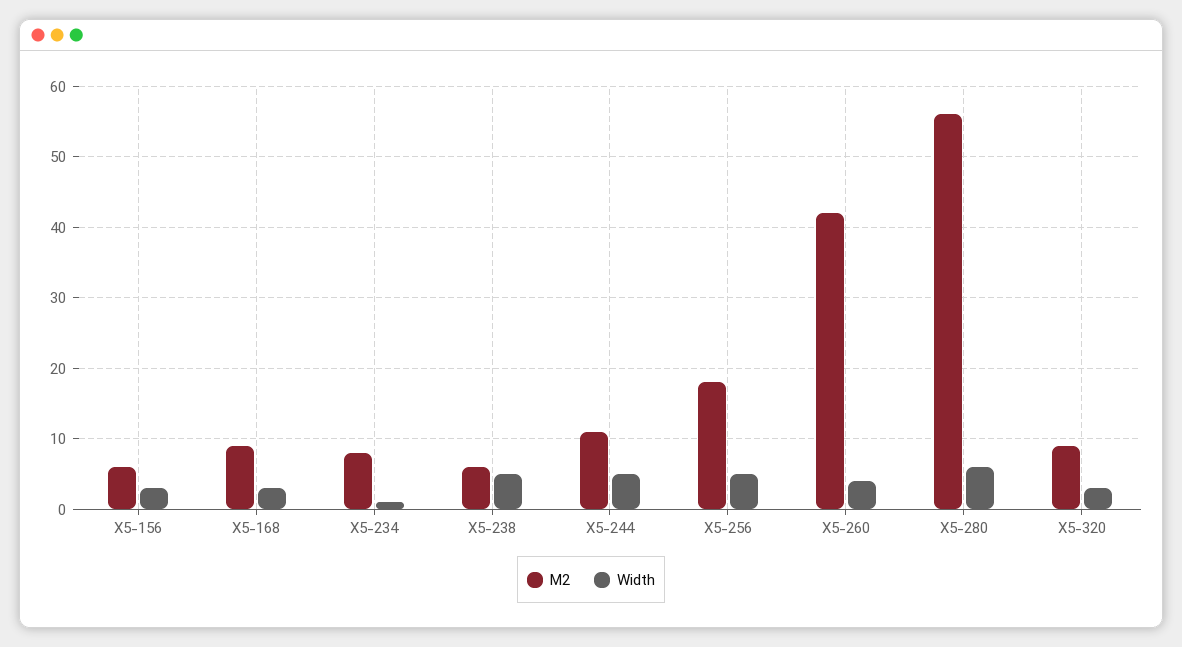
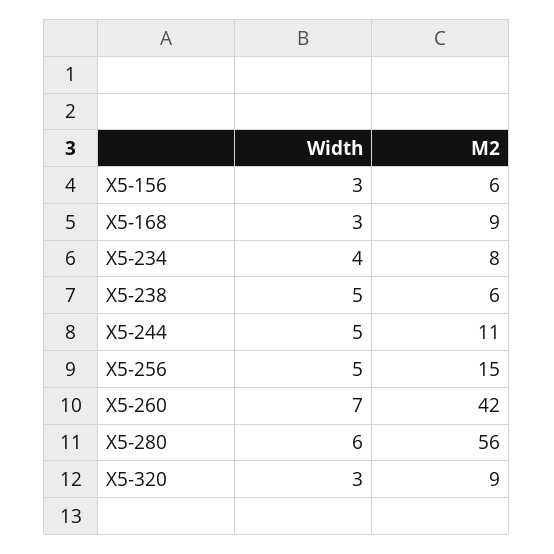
  {
    "M2": {
      "X5-156": 6,
      "X5-168": 9,
      "X5-234": 8,
      "X5-238": 6,
      "X5-244": 11,
-     "X5-256": 18,
+     "X5-256": 15,
      "X5-260": 42,
      "X5-280": 56,
      "X5-320": 9
    },
    "Width": {
      "X5-156": 3,
      "X5-168": 3,
-     "X5-234": 1,
+     "X5-234": 4,
      "X5-238": 5,
      "X5-244": 5,
      "X5-256": 5,
-     "X5-260": 4,
+     "X5-260": 7,
      "X5-280": 6,
      "X5-320": 3
    }
  }

